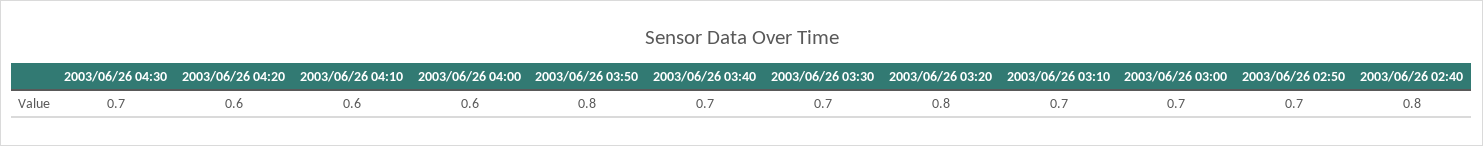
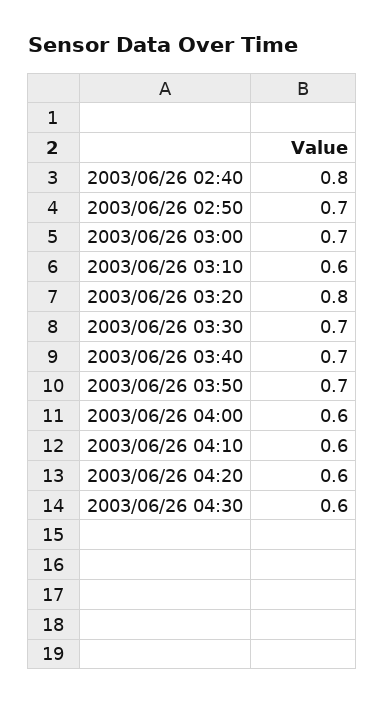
  {
-   "2003/06/26 04:30": 0.7,
+   "2003/06/26 04:30": 0.6,
    "2003/06/26 04:20": 0.6,
    "2003/06/26 04:10": 0.6,
    "2003/06/26 04:00": 0.6,
-   "2003/06/26 03:50": 0.8,
+   "2003/06/26 03:50": 0.7,
    "2003/06/26 03:40": 0.7,
    "2003/06/26 03:30": 0.7,
    "2003/06/26 03:20": 0.8,
-   "2003/06/26 03:10": 0.7,
+   "2003/06/26 03:10": 0.6,
    "2003/06/26 03:00": 0.7,
    "2003/06/26 02:50": 0.7,
    "2003/06/26 02:40": 0.8
  }

